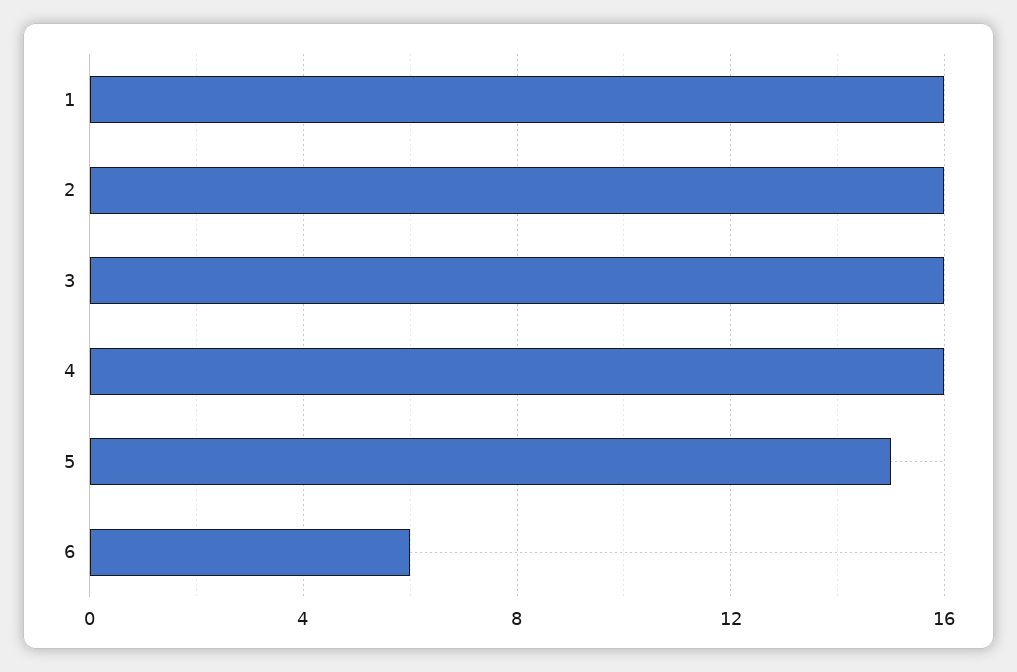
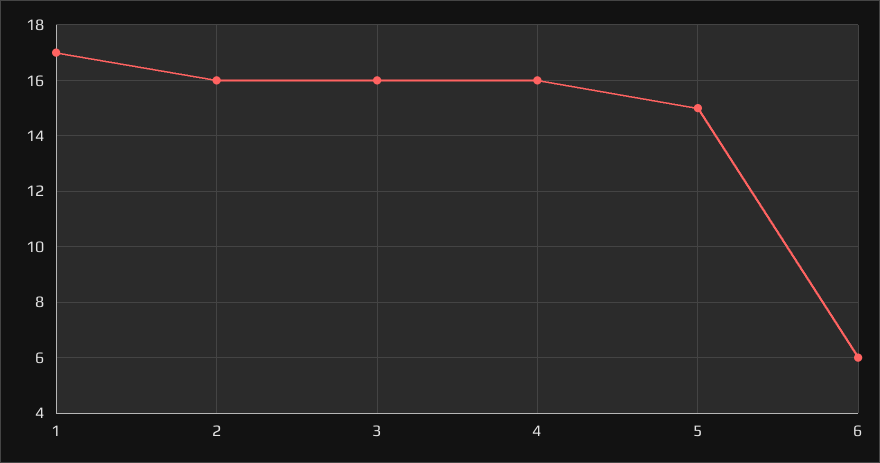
  {
-   "1": 16,
+   "1": 17,
    "2": 16,
    "3": 16,
    "4": 16,
    "5": 15,
    "6": 6
  }

